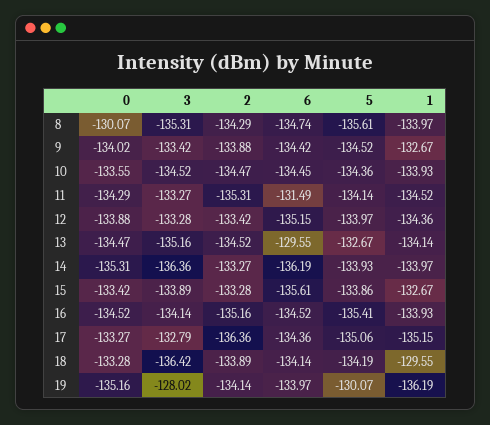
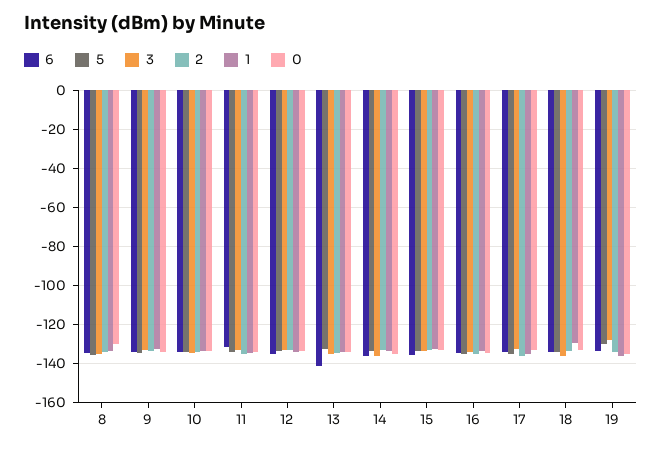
  {
    "0": {
      "8": -130.07,
      "9": -134.02,
      "10": -133.55,
      "11": -134.29,
      "12": -133.88,
      "13": -134.47,
      "14": -135.31,
      "15": -133.42,
      "16": -134.52,
      "17": -133.27,
      "18": -133.28,
      "19": -135.16
    },
    "3": {
      "8": -135.31,
      "9": -133.42,
      "10": -134.52,
      "11": -133.27,
      "12": -133.28,
      "13": -135.16,
      "14": -136.36,
      "15": -133.89,
      "16": -134.14,
      "17": -132.79,
      "18": -136.42,
      "19": -128.02
    },
    "2": {
      "8": -134.29,
      "9": -133.88,
      "10": -134.47,
      "11": -135.31,
      "12": -133.42,
      "13": -134.52,
      "14": -133.27,
      "15": -133.28,
      "16": -135.16,
      "17": -136.36,
      "18": -133.89,
      "19": -134.14
    },
    "6": {
      "8": -134.74,
      "9": -134.42,
      "10": -134.45,
      "11": -131.49,
      "12": -135.15,
-     "13": -129.55,
+     "13": -140,
      "14": -136.19,
      "15": -135.61,
      "16": -134.52,
      "17": -134.36,
      "18": -134.14,
      "19": -133.97
    },
    "5": {
      "8": -135.61,
      "9": -134.52,
      "10": -134.36,
      "11": -134.14,
      "12": -133.97,
      "13": -132.67,
      "14": -133.93,
      "15": -133.86,
      "16": -135.41,
      "17": -135.06,
      "18": -134.19,
      "19": -130.07
    },
    "1": {
      "8": -133.97,
      "9": -132.67,
      "10": -133.93,
      "11": -134.52,
      "12": -134.36,
      "13": -134.14,
      "14": -133.97,
      "15": -132.67,
      "16": -133.93,
      "17": -135.15,
      "18": -129.55,
      "19": -136.19
    }
  }

